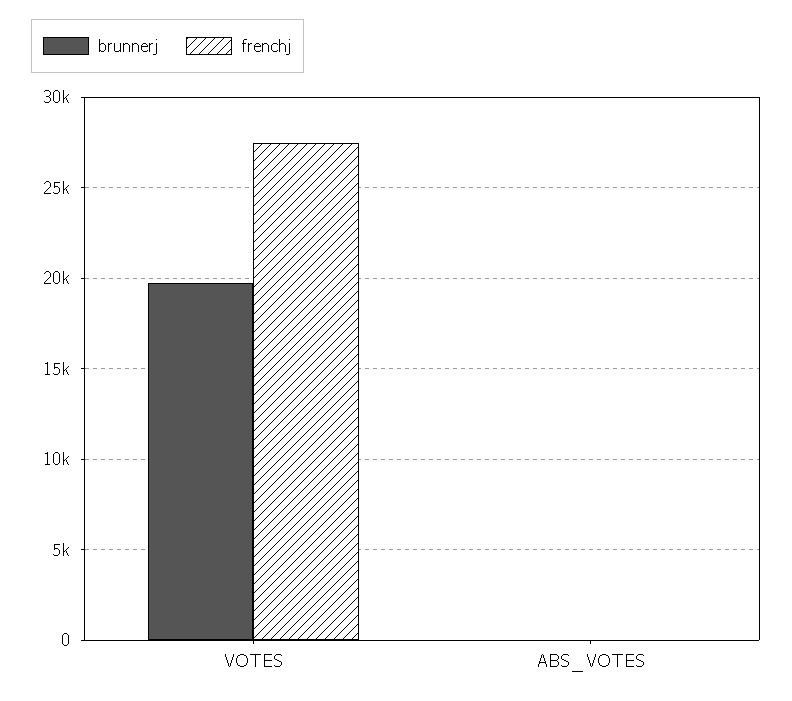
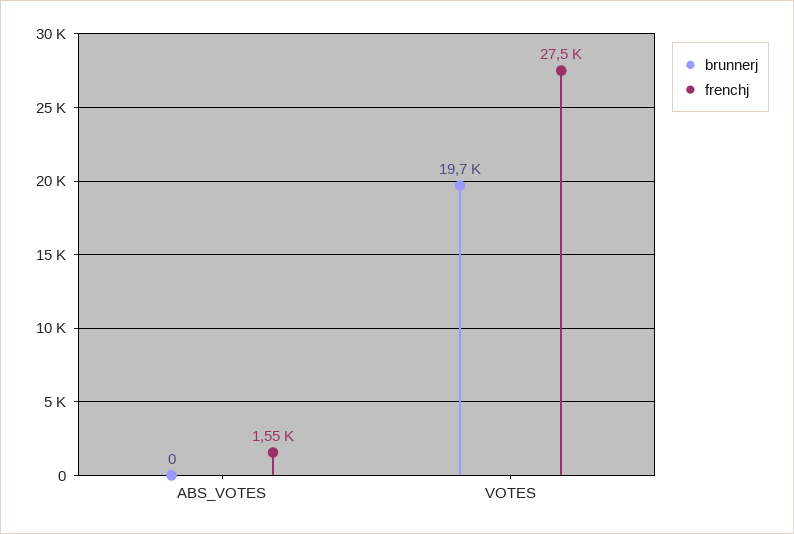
  {
    "brunnerj": {
      "VOTES": 19700,
      "ABS_VOTES": 0
    },
    "frenchj": {
      "VOTES": 27500,
-     "ABS_VOTES": 0
+     "ABS_VOTES": 1550
    }
  }

